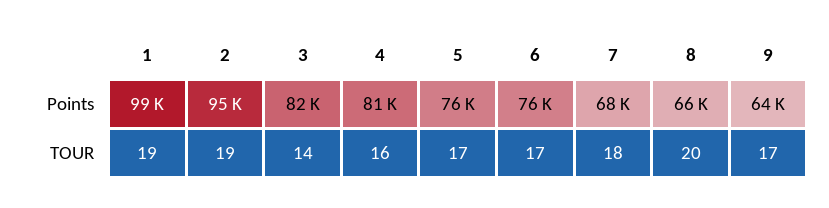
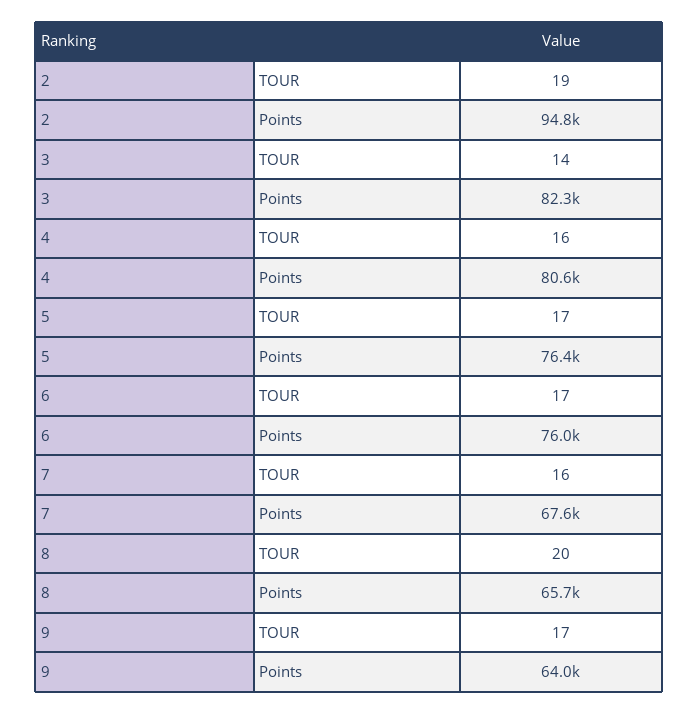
  {
-   "1": {
-     "Points": 99000,
-     "TOUR": 19
-   },
    "2": {
      "Points": 94800,
      "TOUR": 19
    },
    "3": {
      "Points": 82300,
      "TOUR": 14
    },
    "4": {
      "Points": 80600,
      "TOUR": 16
    },
    "5": {
      "Points": 76400,
      "TOUR": 17
    },
    "6": {
      "Points": 76000,
      "TOUR": 17
    },
    "7": {
      "Points": 67600,
-     "TOUR": 18
+     "TOUR": 16
    },
    "8": {
      "Points": 65700,
      "TOUR": 20
    },
    "9": {
      "Points": 64000,
      "TOUR": 17
    }
  }

